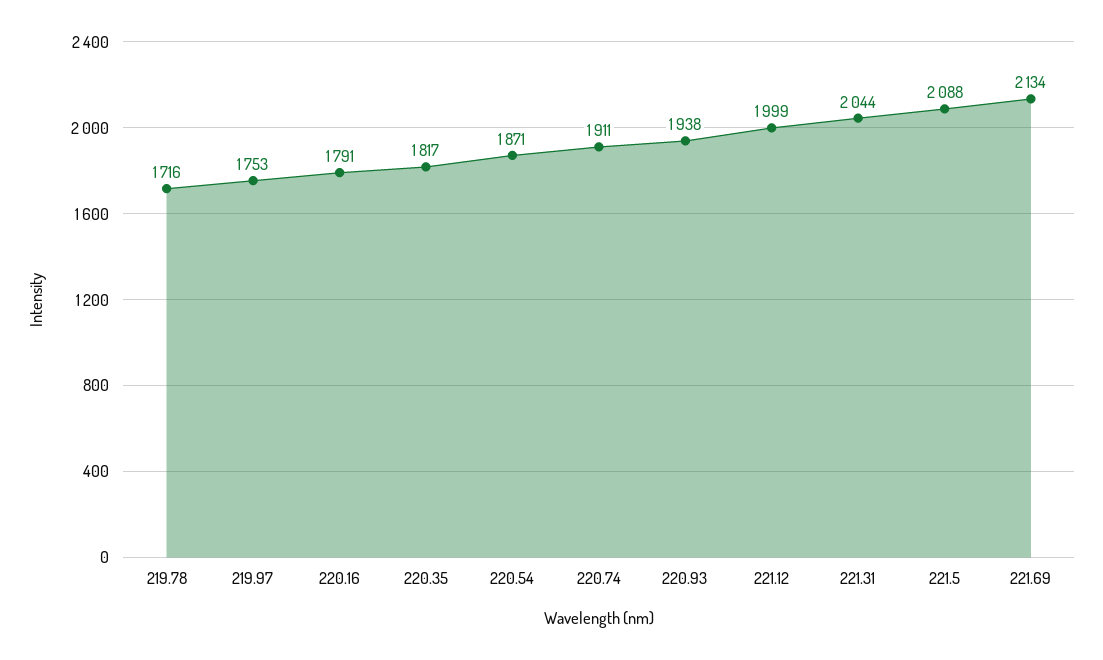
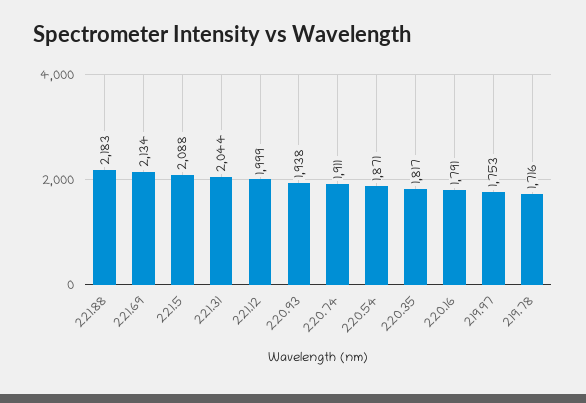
  {
    "219.78": 1716,
    "219.97": 1753,
    "220.16": 1791,
    "220.35": 1817,
    "220.54": 1871,
    "220.74": 1911,
    "220.93": 1938,
    "221.12": 1999,
    "221.31": 2044,
    "221.5": 2088,
-   "221.69": 2134
+   "221.69": 2134,
+   "221.88": 2183
  }

